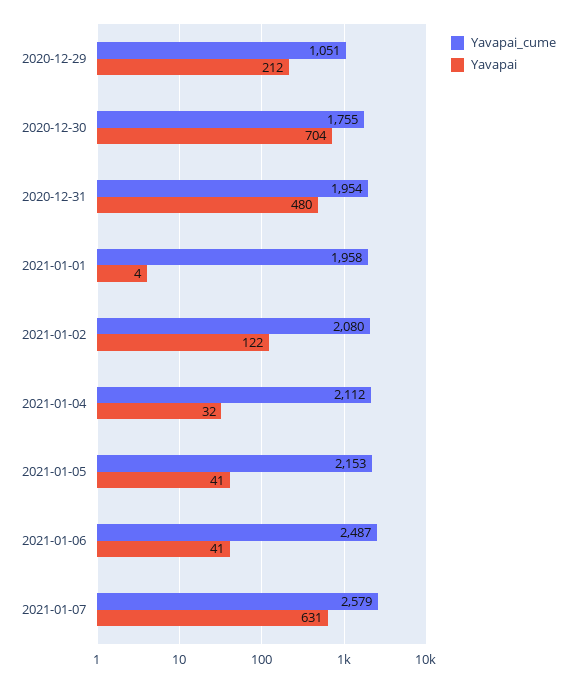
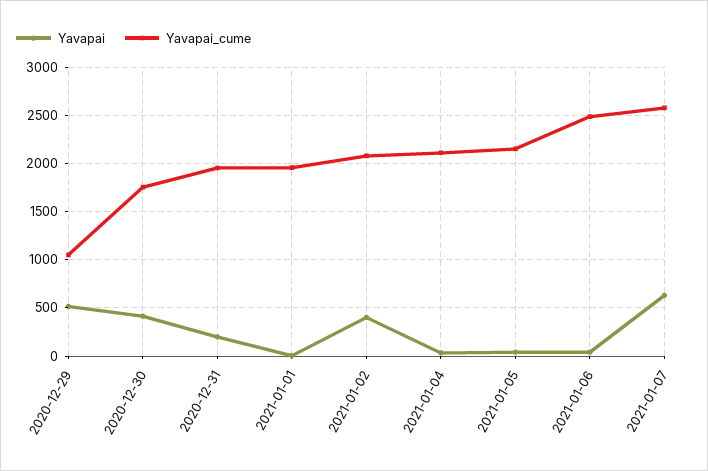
  {
    "Yavapai_cume": {
      "2020-12-29": 1051,
      "2020-12-30": 1755,
      "2020-12-31": 1954,
      "2021-01-01": 1958,
      "2021-01-02": 2080,
      "2021-01-04": 2112,
      "2021-01-05": 2153,
      "2021-01-06": 2487,
      "2021-01-07": 2579
    },
    "Yavapai": {
-     "2020-12-29": 212,
+     "2020-12-29": 500,
-     "2020-12-30": 704,
+     "2020-12-30": 400,
-     "2020-12-31": 480,
+     "2020-12-31": 200,
      "2021-01-01": 4,
-     "2021-01-02": 122,
+     "2021-01-02": 400,
      "2021-01-04": 32,
      "2021-01-05": 41,
      "2021-01-06": 41,
      "2021-01-07": 631
    }
  }

